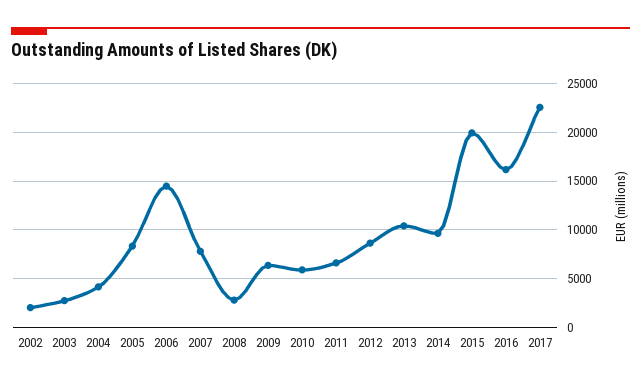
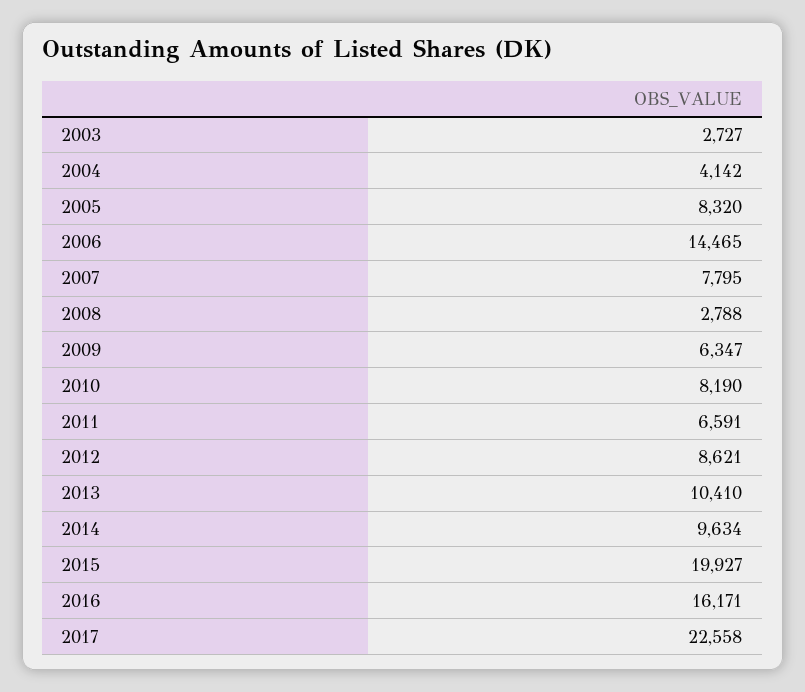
  {
-   "2002": 2000,
    "2003": 2727,
    "2004": 4142,
    "2005": 8320,
    "2006": 14465,
    "2007": 7795,
    "2008": 2788,
    "2009": 6347,
-   "2010": 6000,
+   "2010": 8190,
    "2011": 6591,
    "2012": 8621,
    "2013": 10410,
    "2014": 9634,
    "2015": 19927,
    "2016": 16171,
    "2017": 22558
  }

